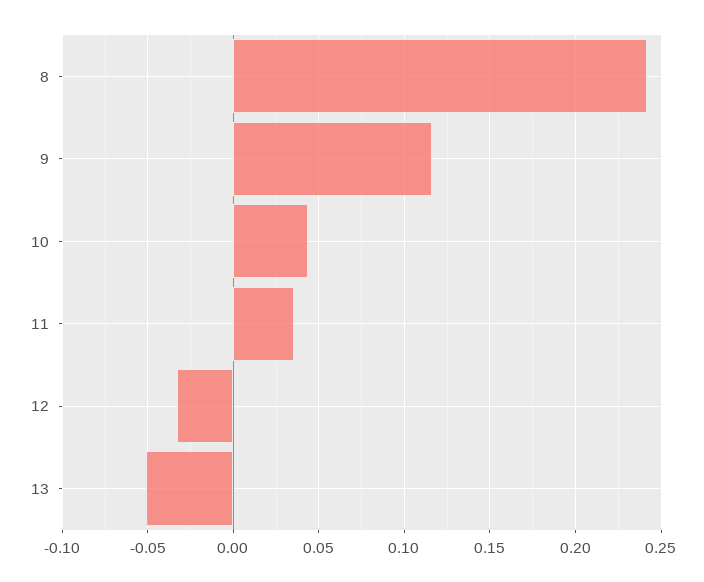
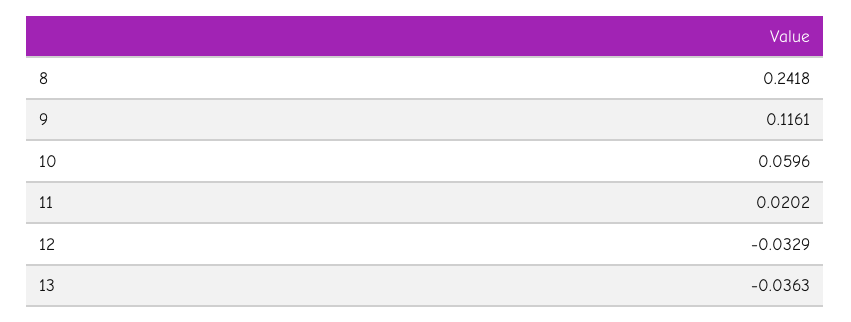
  {
    "8": 0.2418,
    "9": 0.1161,
-   "10": 0.045,
+   "10": 0.0596,
-   "11": 0.035,
+   "11": 0.0202,
    "12": -0.0329,
-   "13": -0.05
+   "13": -0.0363
  }

